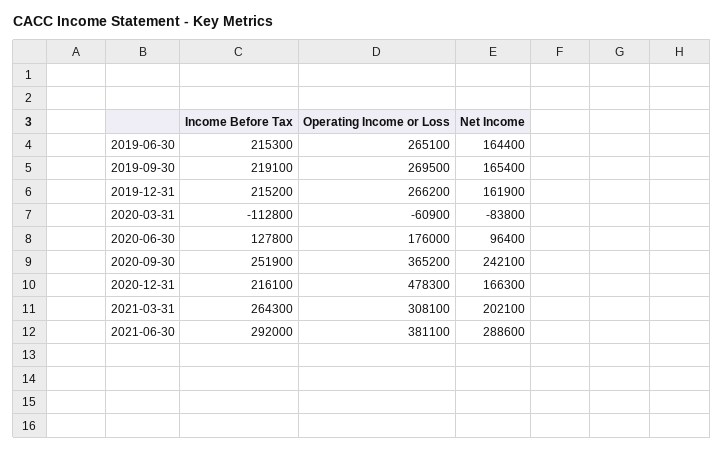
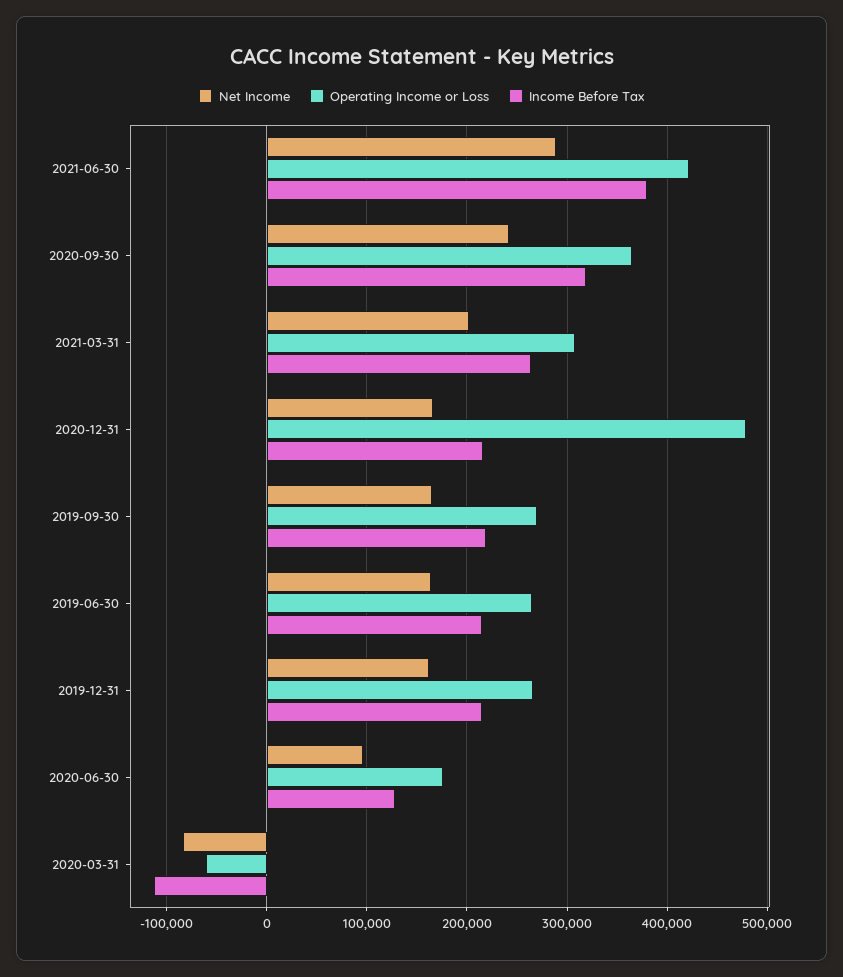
  {
    "Income Before Tax": {
      "2019-06-30": 215300,
      "2019-09-30": 219100,
      "2019-12-31": 215200,
      "2020-03-31": -112800,
      "2020-06-30": 127800,
-     "2020-09-30": 251900,
+     "2020-09-30": 320000,
      "2020-12-31": 216100,
      "2021-03-31": 264300,
-     "2021-06-30": 292000
+     "2021-06-30": 380000
    },
    "Operating Income or Loss": {
      "2019-06-30": 265100,
      "2019-09-30": 269500,
      "2019-12-31": 266200,
      "2020-03-31": -60900,
      "2020-06-30": 176000,
      "2020-09-30": 365200,
      "2020-12-31": 478300,
      "2021-03-31": 308100,
-     "2021-06-30": 381100
+     "2021-06-30": 420000
    },
    "Net Income": {
      "2019-06-30": 164400,
      "2019-09-30": 165400,
      "2019-12-31": 161900,
      "2020-03-31": -83800,
      "2020-06-30": 96400,
      "2020-09-30": 242100,
      "2020-12-31": 166300,
      "2021-03-31": 202100,
      "2021-06-30": 288600
    }
  }

